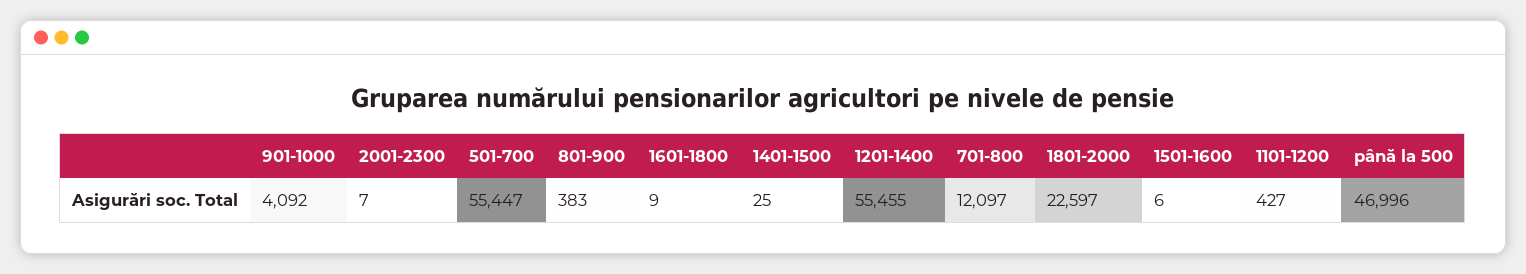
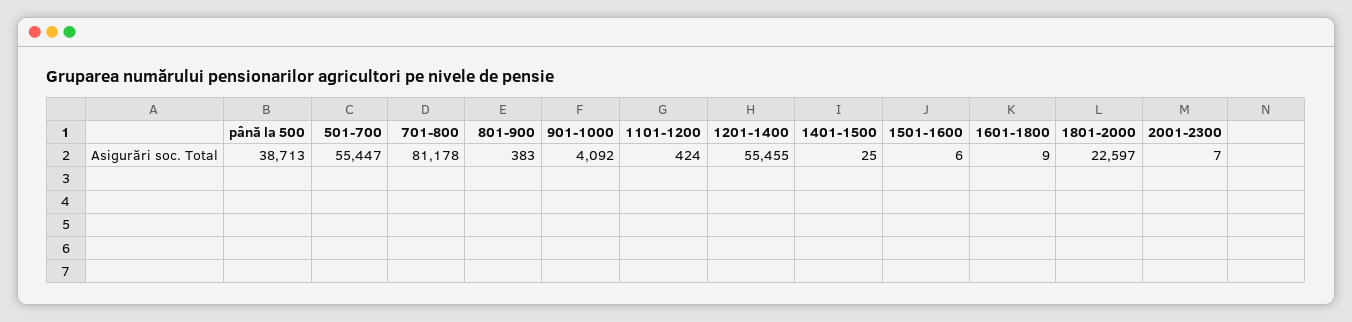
  {
    "901-1000": 4092,
    "2001-2300": 7,
    "501-700": 55447,
    "801-900": 383,
    "1601-1800": 9,
    "1401-1500": 25,
    "1201-1400": 55455,
-   "701-800": 12097,
+   "701-800": 81178,
    "1801-2000": 22597,
    "1501-1600": 6,
-   "1101-1200": 427,
+   "1101-1200": 424,
-   "până la 500": 46996
+   "până la 500": 38713
  }

